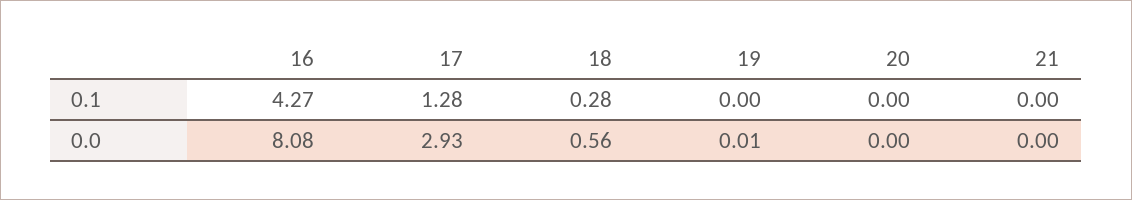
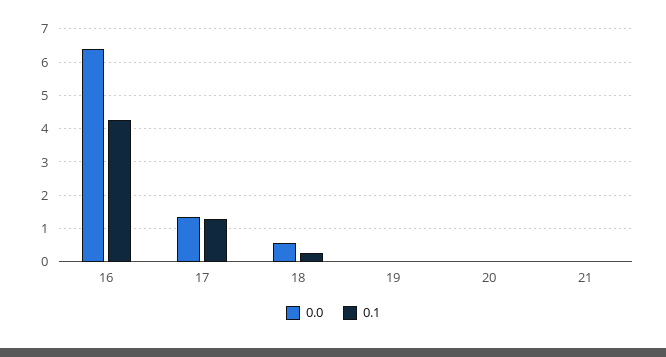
  {
    "0.1": {
      "16": 4.27,
      "17": 1.28,
      "18": 0.28,
      "19": 0,
      "20": 0,
      "21": 0
    },
    "0.0": {
-     "16": 8.08,
+     "16": 6.4,
-     "17": 2.93,
+     "17": 1.4,
      "18": 0.56,
      "19": 0.01,
      "20": 0,
      "21": 0
    }
  }

